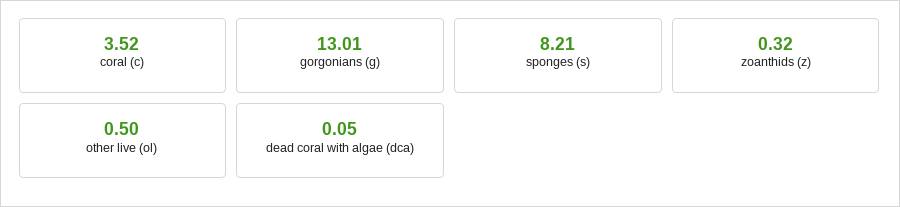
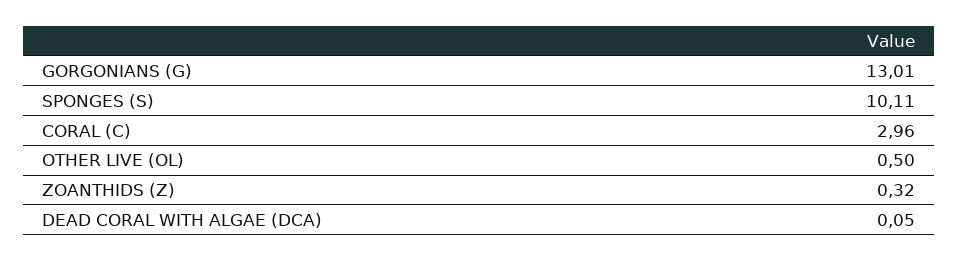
  {
-   "coral (c)": 3.52,
+   "coral (c)": 2.96,
    "gorgonians (g)": 13.01,
-   "sponges (s)": 8.21,
+   "sponges (s)": 10.11,
    "zoanthids (z)": 0.32,
    "other live (ol)": 0.5,
    "dead coral with algae (dca)": 0.05
  }

